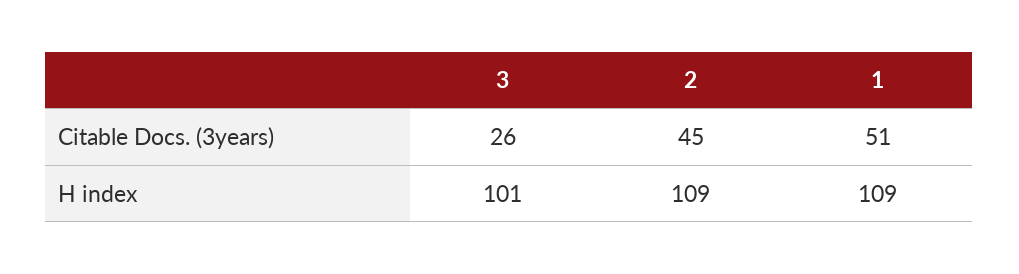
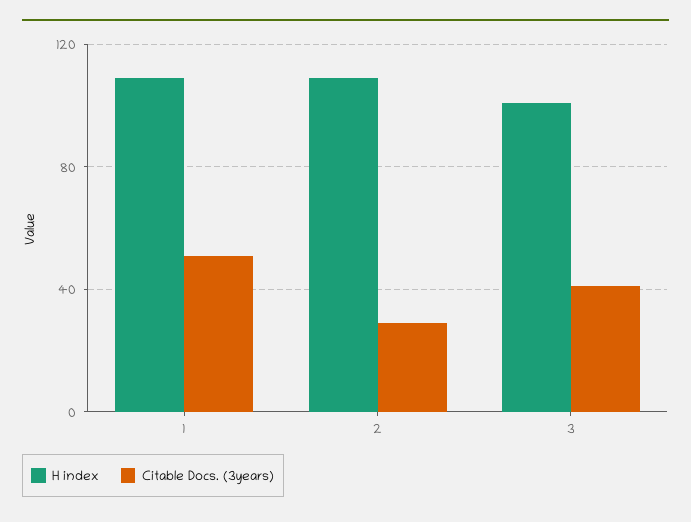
  {
    "Citable Docs. (3years)": {
-     "3": 26,
+     "3": 40,
-     "2": 45,
+     "2": 30,
      "1": 51
    },
    "H index": {
      "3": 101,
      "2": 109,
      "1": 109
    }
  }

